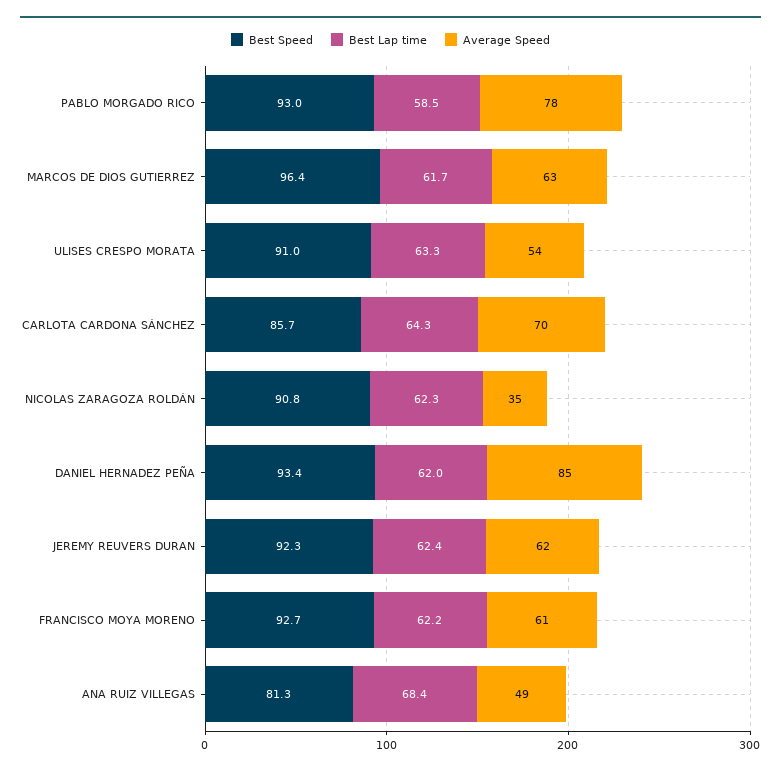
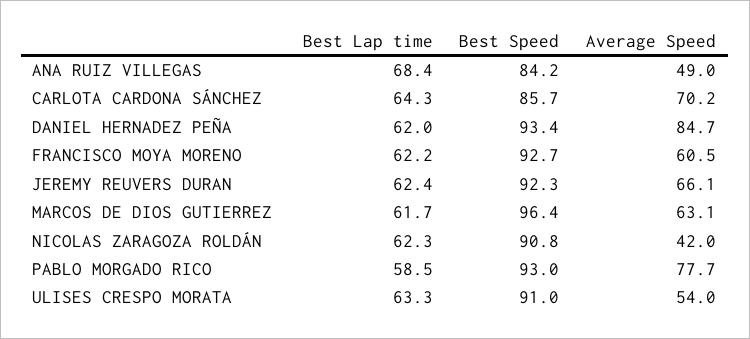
  {
    "Best Speed": {
      "PABLO MORGADO RICO": 93,
      "MARCOS DE DIOS GUTIERREZ": 96.4,
      "ULISES CRESPO MORATA": 91,
      "CARLOTA CARDONA SÁNCHEZ": 85.7,
      "NICOLAS ZARAGOZA ROLDÁN": 90.8,
      "DANIEL HERNADEZ PEÑA": 93.4,
      "JEREMY REUVERS DURAN": 92.3,
      "FRANCISCO MOYA MORENO": 92.7,
-     "ANA RUIZ VILLEGAS": 81.3
+     "ANA RUIZ VILLEGAS": 84.2
    },
    "Best Lap time": {
      "PABLO MORGADO RICO": 58.5,
      "MARCOS DE DIOS GUTIERREZ": 61.7,
      "ULISES CRESPO MORATA": 63.3,
      "CARLOTA CARDONA SÁNCHEZ": 64.3,
      "NICOLAS ZARAGOZA ROLDÁN": 62.3,
      "DANIEL HERNADEZ PEÑA": 62,
      "JEREMY REUVERS DURAN": 62.4,
      "FRANCISCO MOYA MORENO": 62.2,
      "ANA RUIZ VILLEGAS": 68.4
    },
    "Average Speed": {
      "PABLO MORGADO RICO": 77.7,
      "MARCOS DE DIOS GUTIERREZ": 63.1,
      "ULISES CRESPO MORATA": 54,
      "CARLOTA CARDONA SÁNCHEZ": 70.2,
-     "NICOLAS ZARAGOZA ROLDÁN": 35,
+     "NICOLAS ZARAGOZA ROLDÁN": 42,
      "DANIEL HERNADEZ PEÑA": 84.7,
-     "JEREMY REUVERS DURAN": 62,
+     "JEREMY REUVERS DURAN": 66.1,
      "FRANCISCO MOYA MORENO": 60.5,
      "ANA RUIZ VILLEGAS": 49
    }
  }

